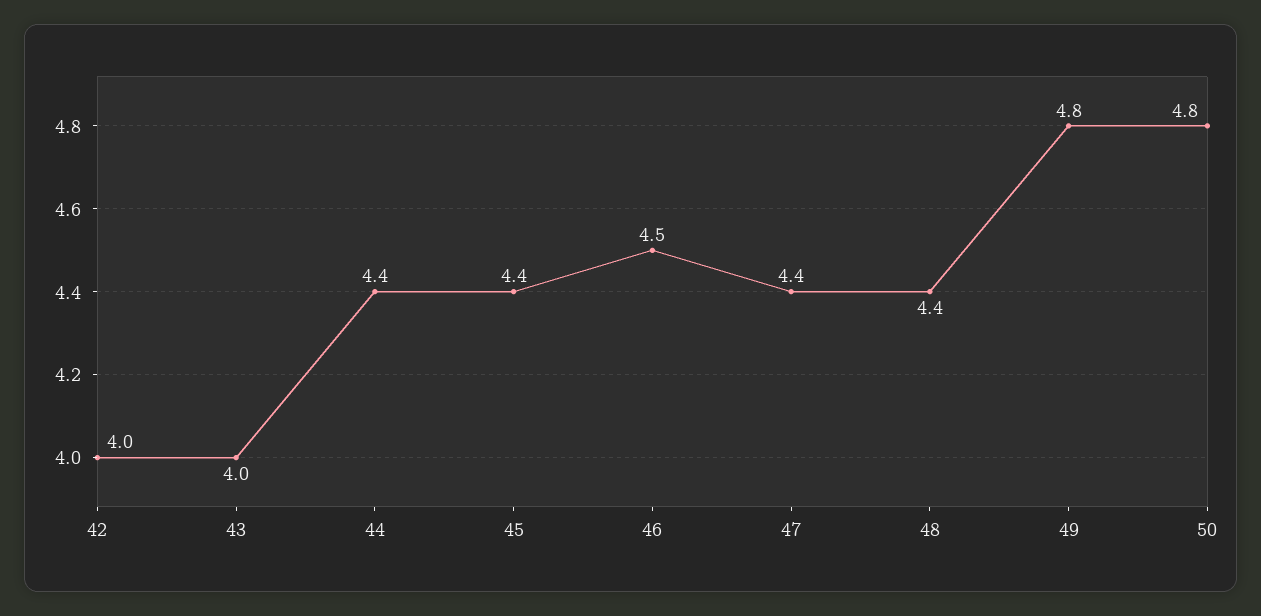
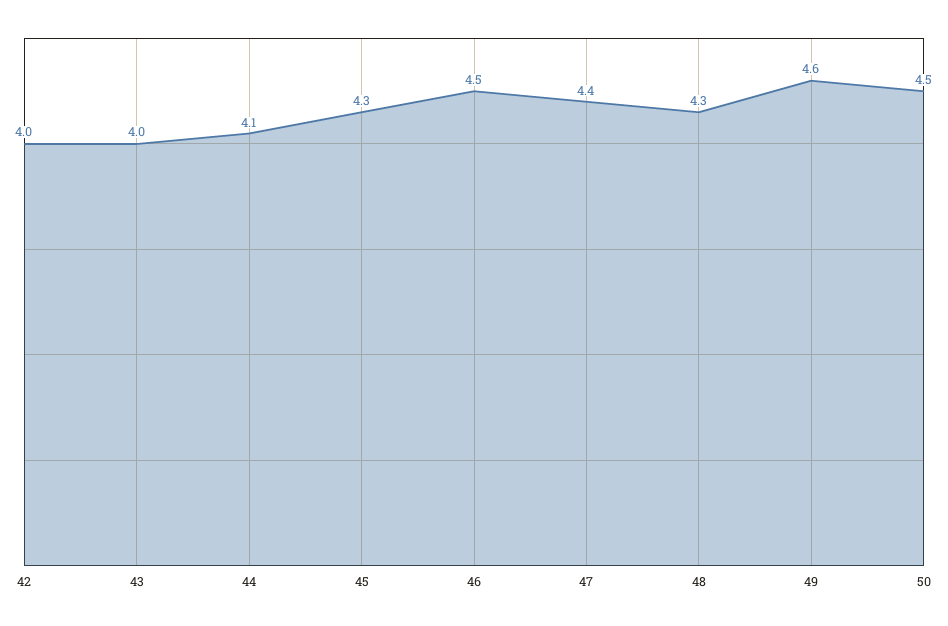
  {
    "42": 4,
    "43": 4,
-   "44": 4.4,
+   "44": 4.1,
-   "45": 4.4,
+   "45": 4.3,
    "46": 4.5,
    "47": 4.4,
-   "48": 4.4,
+   "48": 4.3,
-   "49": 4.8,
+   "49": 4.6,
-   "50": 4.8
+   "50": 4.5
  }

